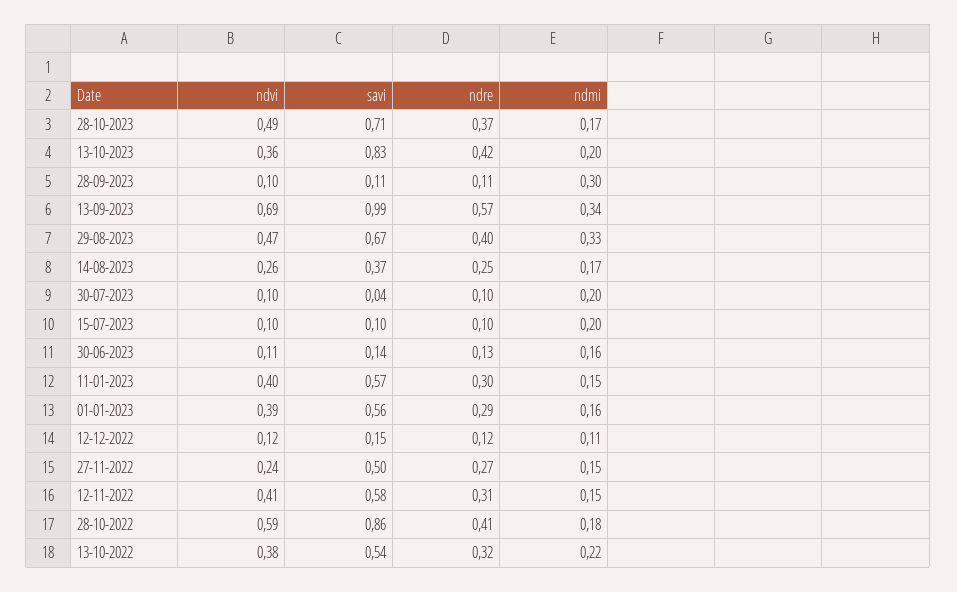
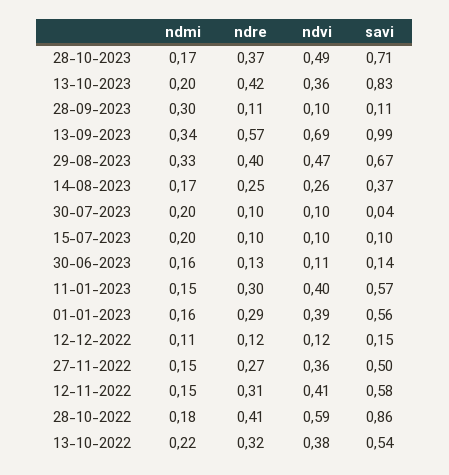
  {
    "ndvi": {
      "28-10-2023": 0.49,
      "13-10-2023": 0.36,
      "28-09-2023": 0.1,
      "13-09-2023": 0.69,
      "29-08-2023": 0.47,
      "14-08-2023": 0.26,
      "30-07-2023": 0.1,
      "15-07-2023": 0.1,
      "30-06-2023": 0.11,
      "11-01-2023": 0.4,
      "01-01-2023": 0.39,
      "12-12-2022": 0.12,
-     "27-11-2022": 0.24,
+     "27-11-2022": 0.36,
      "12-11-2022": 0.41,
      "28-10-2022": 0.59,
      "13-10-2022": 0.38
    },
    "savi": {
      "28-10-2023": 0.71,
      "13-10-2023": 0.83,
      "28-09-2023": 0.11,
      "13-09-2023": 0.99,
      "29-08-2023": 0.67,
      "14-08-2023": 0.37,
      "30-07-2023": 0.04,
      "15-07-2023": 0.1,
      "30-06-2023": 0.14,
      "11-01-2023": 0.57,
      "01-01-2023": 0.56,
      "12-12-2022": 0.15,
      "27-11-2022": 0.5,
      "12-11-2022": 0.58,
      "28-10-2022": 0.86,
      "13-10-2022": 0.54
    },
    "ndre": {
      "28-10-2023": 0.37,
      "13-10-2023": 0.42,
      "28-09-2023": 0.11,
      "13-09-2023": 0.57,
      "29-08-2023": 0.4,
      "14-08-2023": 0.25,
      "30-07-2023": 0.1,
      "15-07-2023": 0.1,
      "30-06-2023": 0.13,
      "11-01-2023": 0.3,
      "01-01-2023": 0.29,
      "12-12-2022": 0.12,
      "27-11-2022": 0.27,
      "12-11-2022": 0.31,
      "28-10-2022": 0.41,
      "13-10-2022": 0.32
    },
    "ndmi": {
      "28-10-2023": 0.17,
      "13-10-2023": 0.2,
      "28-09-2023": 0.3,
      "13-09-2023": 0.34,
      "29-08-2023": 0.33,
      "14-08-2023": 0.17,
      "30-07-2023": 0.2,
      "15-07-2023": 0.2,
      "30-06-2023": 0.16,
      "11-01-2023": 0.15,
      "01-01-2023": 0.16,
      "12-12-2022": 0.11,
      "27-11-2022": 0.15,
      "12-11-2022": 0.15,
      "28-10-2022": 0.18,
      "13-10-2022": 0.22
    }
  }

